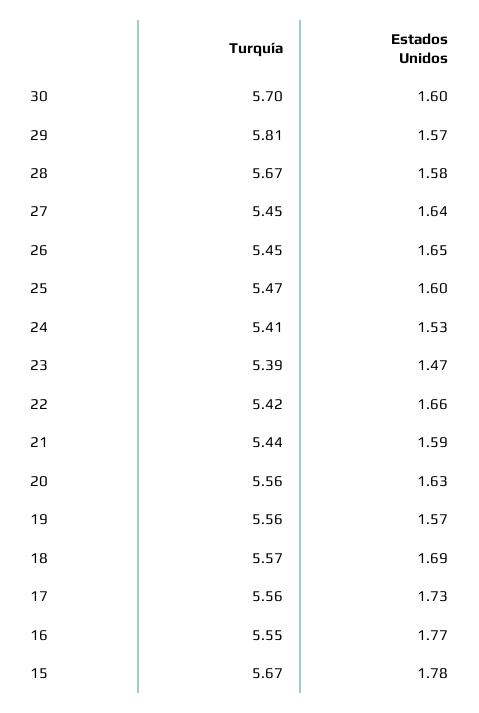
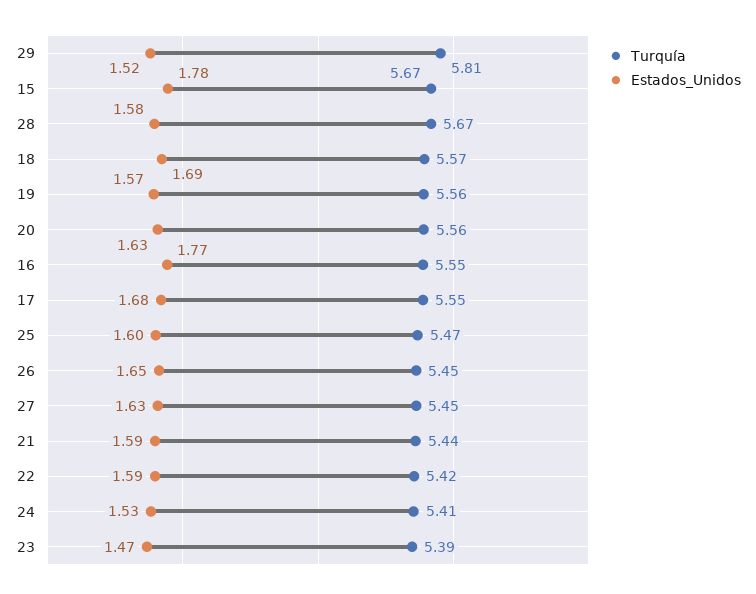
  {
    "Turquía": {
-     "30": 5.7,
      "29": 5.81,
      "28": 5.67,
      "27": 5.45,
      "26": 5.45,
      "25": 5.47,
      "24": 5.41,
      "23": 5.39,
      "22": 5.42,
      "21": 5.44,
      "20": 5.56,
      "19": 5.56,
      "18": 5.57,
-     "17": 5.56,
+     "17": 5.55,
      "16": 5.55,
      "15": 5.67
    },
    "Estados Unidos": {
-     "30": 1.6,
-     "29": 1.57,
+     "29": 1.52,
      "28": 1.58,
-     "27": 1.64,
+     "27": 1.63,
      "26": 1.65,
      "25": 1.6,
      "24": 1.53,
      "23": 1.47,
-     "22": 1.66,
+     "22": 1.59,
      "21": 1.59,
      "20": 1.63,
      "19": 1.57,
      "18": 1.69,
-     "17": 1.73,
+     "17": 1.68,
      "16": 1.77,
      "15": 1.78
    }
  }

